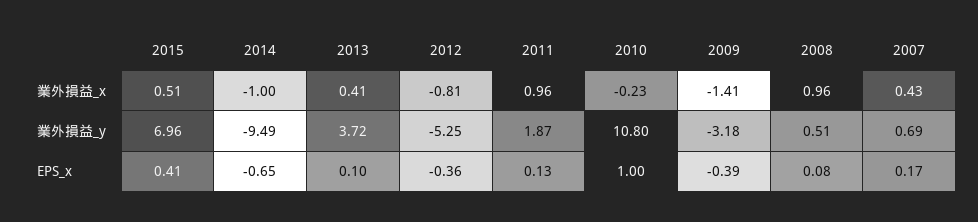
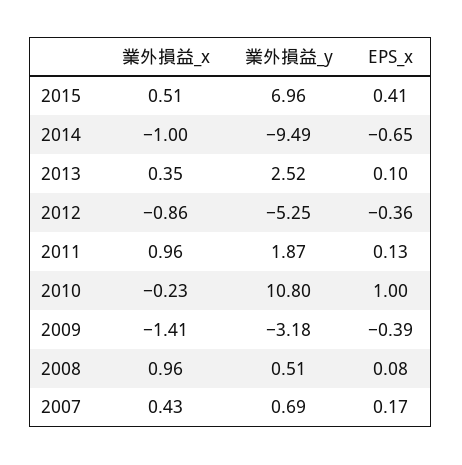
  {
    "2015": {
      "業外損益_x": 0.51,
      "業外損益_y": 6.96,
      "EPS_x": 0.41
    },
    "2014": {
      "業外損益_x": -1,
      "業外損益_y": -9.49,
      "EPS_x": -0.65
    },
    "2013": {
-     "業外損益_x": 0.41,
+     "業外損益_x": 0.35,
-     "業外損益_y": 3.72,
+     "業外損益_y": 2.52,
      "EPS_x": 0.1
    },
    "2012": {
-     "業外損益_x": -0.81,
+     "業外損益_x": -0.86,
      "業外損益_y": -5.25,
      "EPS_x": -0.36
    },
    "2011": {
      "業外損益_x": 0.96,
      "業外損益_y": 1.87,
      "EPS_x": 0.13
    },
    "2010": {
      "業外損益_x": -0.23,
      "業外損益_y": 10.8,
      "EPS_x": 1
    },
    "2009": {
      "業外損益_x": -1.41,
      "業外損益_y": -3.18,
      "EPS_x": -0.39
    },
    "2008": {
      "業外損益_x": 0.96,
      "業外損益_y": 0.51,
      "EPS_x": 0.08
    },
    "2007": {
      "業外損益_x": 0.43,
      "業外損益_y": 0.69,
      "EPS_x": 0.17
    }
  }

